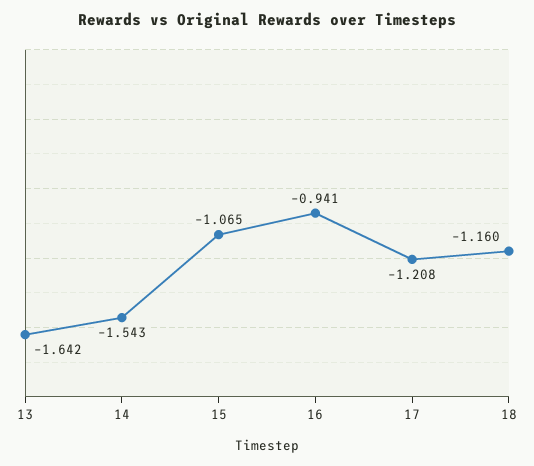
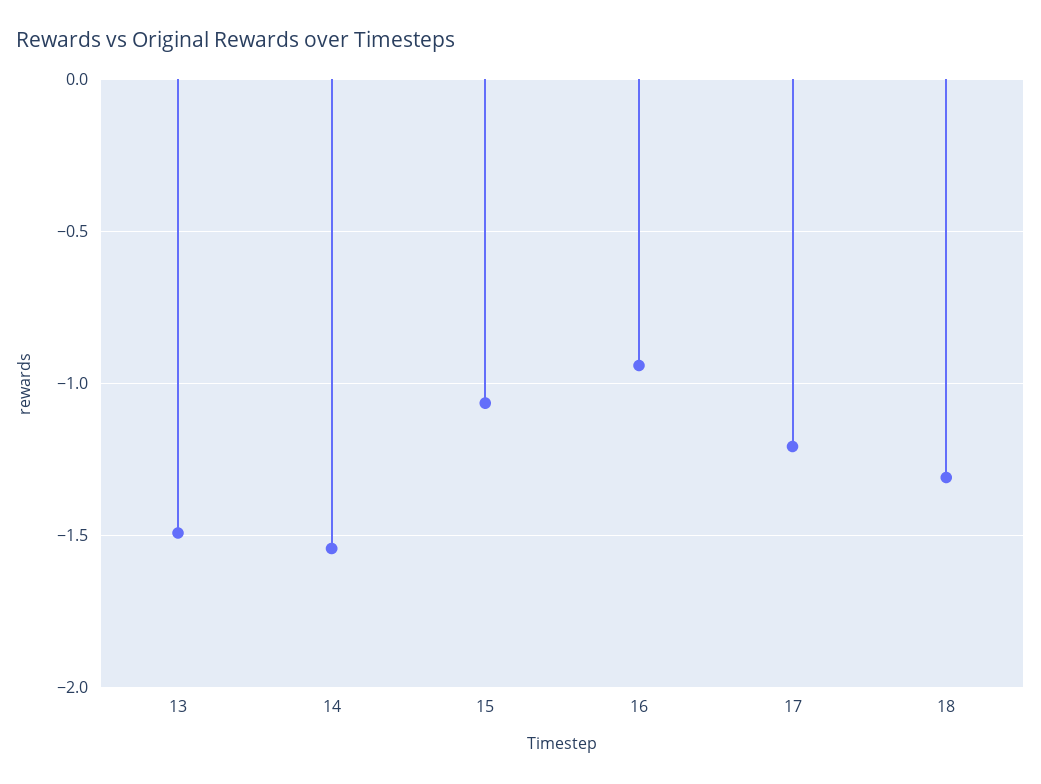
  {
-   "13": -1.642,
+   "13": -1.5,
    "14": -1.543,
    "15": -1.065,
    "16": -0.941,
    "17": -1.208,
-   "18": -1.16
+   "18": -1.3
  }

